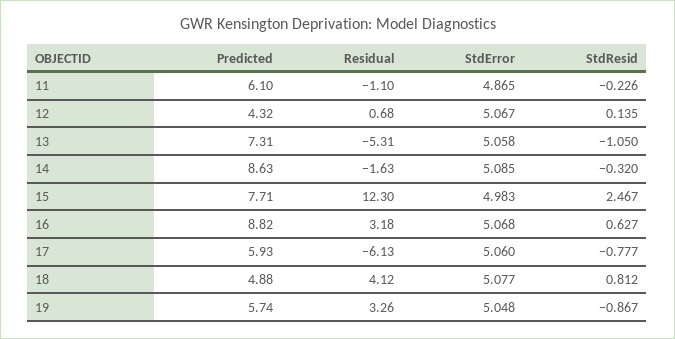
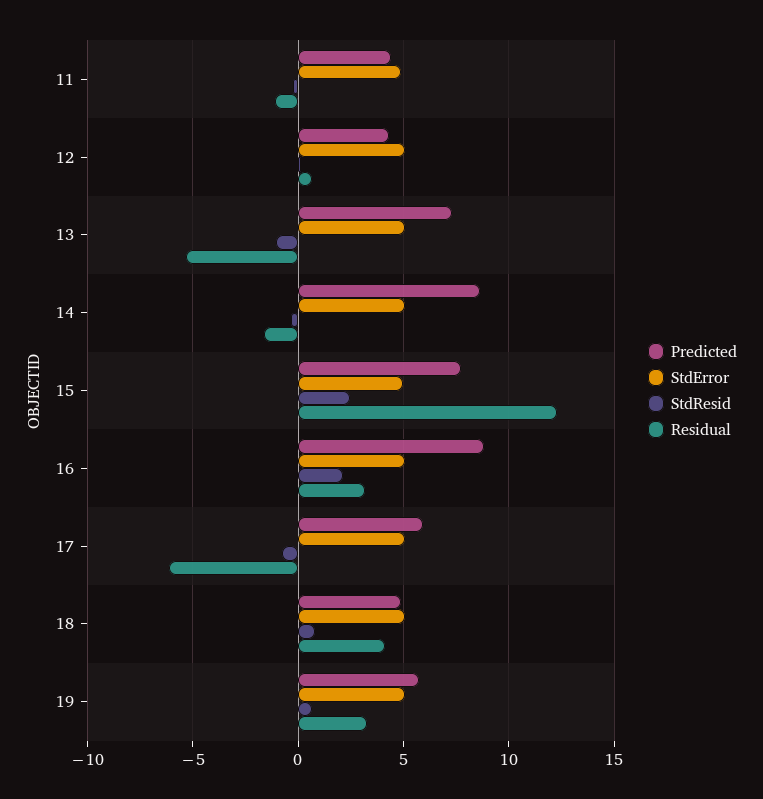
  {
    "Predicted": {
-     "11": 6.1,
+     "11": 4.5,
      "12": 4.32,
      "13": 7.31,
      "14": 8.63,
      "15": 7.71,
      "16": 8.82,
      "17": 5.93,
      "18": 4.88,
      "19": 5.74
    },
    "Residual": {
      "11": -1.1,
      "12": 0.68,
      "13": -5.31,
      "14": -1.63,
      "15": 12.3,
      "16": 3.18,
      "17": -6.13,
      "18": 4.12,
      "19": 3.26
    },
    "StdError": {
      "11": 4.865,
      "12": 5.067,
      "13": 5.058,
      "14": 5.085,
      "15": 4.983,
      "16": 5.068,
      "17": 5.06,
      "18": 5.077,
      "19": 5.048
    },
    "StdResid": {
      "11": -0.226,
      "12": 0.135,
      "13": -1.05,
      "14": -0.32,
      "15": 2.467,
-     "16": 0.627,
+     "16": 2,
      "17": -0.777,
      "18": 0.812,
-     "19": -0.867
+     "19": 0.5
    }
  }

